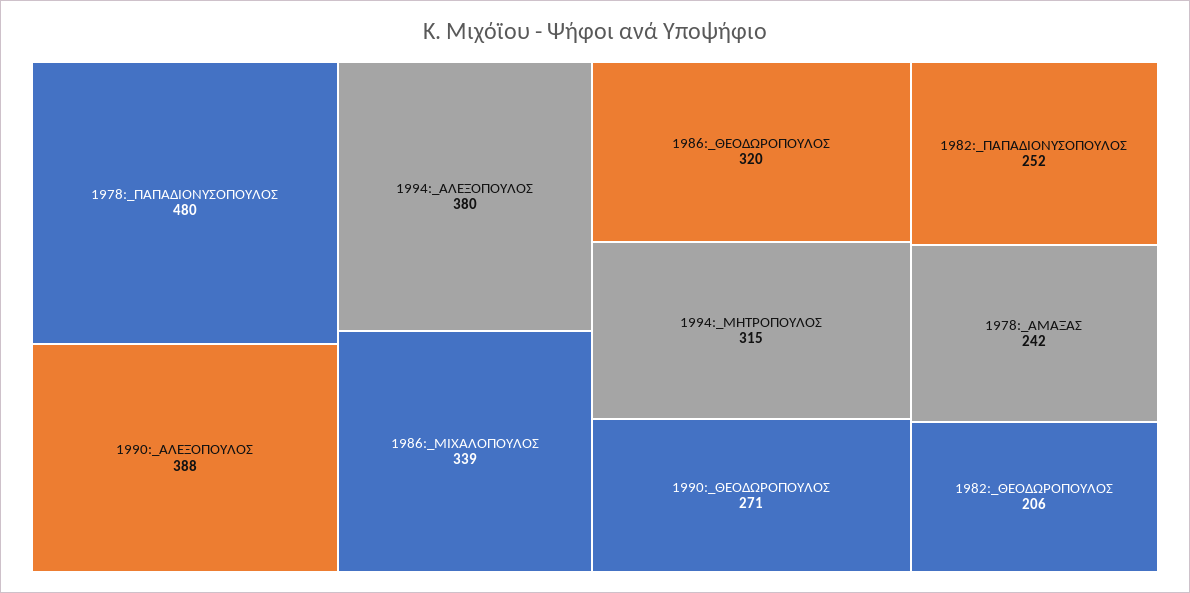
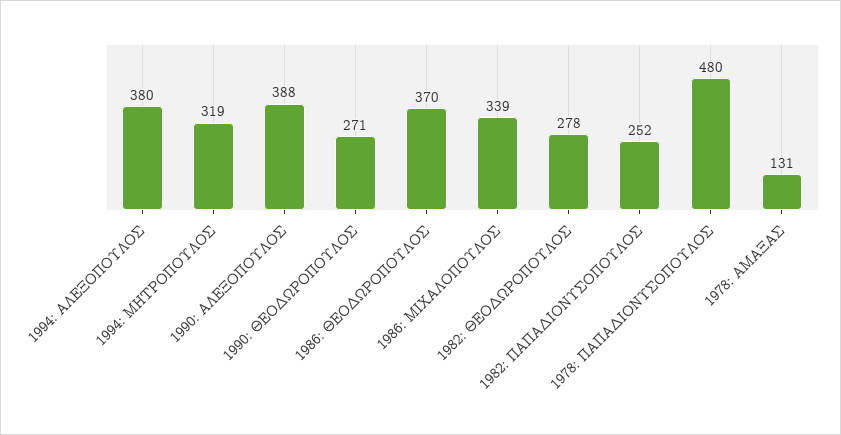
  {
    "1978:_ΠΑΠΑΔΙΟΝΥΣΟΠΟΥΛΟΣ": 480,
    "1990:_ΑΛΕΞΟΠΟΥΛΟΣ": 388,
    "1994:_ΑΛΕΞΟΠΟΥΛΟΣ": 380,
    "1986:_ΜΙΧΑΛΟΠΟΥΛΟΣ": 339,
-   "1986:_ΘΕΟΔΩΡΟΠΟΥΛΟΣ": 320,
+   "1986:_ΘΕΟΔΩΡΟΠΟΥΛΟΣ": 370,
-   "1994:_ΜΗΤΡΟΠΟΥΛΟΣ": 315,
+   "1994:_ΜΗΤΡΟΠΟΥΛΟΣ": 319,
    "1990:_ΘΕΟΔΩΡΟΠΟΥΛΟΣ": 271,
    "1982:_ΠΑΠΑΔΙΟΝΥΣΟΠΟΥΛΟΣ": 252,
-   "1978:_ΑΜΑΞΑΣ": 242,
+   "1978:_ΑΜΑΞΑΣ": 131,
-   "1982:_ΘΕΟΔΩΡΟΠΟΥΛΟΣ": 206
+   "1982:_ΘΕΟΔΩΡΟΠΟΥΛΟΣ": 278
  }

